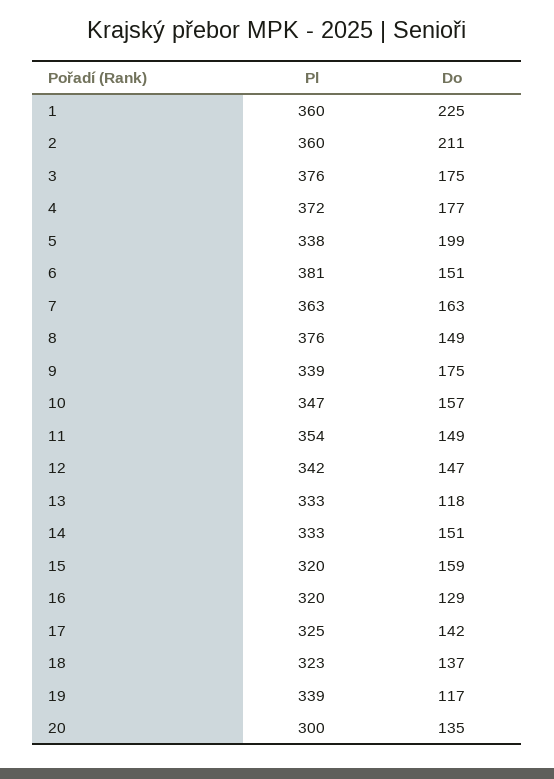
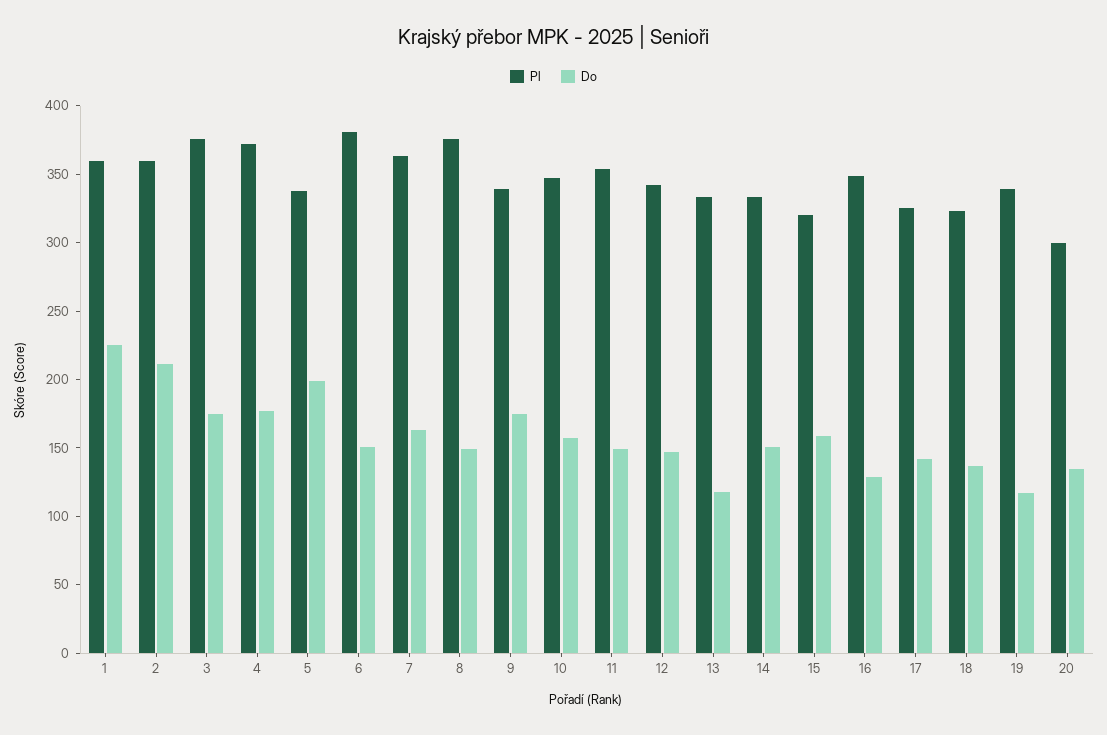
  {
    "Pl": {
      "1": 360,
      "2": 360,
      "3": 376,
      "4": 372,
      "5": 338,
      "6": 381,
      "7": 363,
      "8": 376,
      "9": 339,
      "10": 347,
      "11": 354,
      "12": 342,
      "13": 333,
      "14": 333,
      "15": 320,
-     "16": 320,
+     "16": 350,
      "17": 325,
      "18": 323,
      "19": 339,
      "20": 300
    },
    "Do": {
      "1": 225,
      "2": 211,
      "3": 175,
      "4": 177,
      "5": 199,
      "6": 151,
      "7": 163,
      "8": 149,
      "9": 175,
      "10": 157,
      "11": 149,
      "12": 147,
      "13": 118,
      "14": 151,
      "15": 159,
      "16": 129,
      "17": 142,
      "18": 137,
      "19": 117,
      "20": 135
    }
  }

